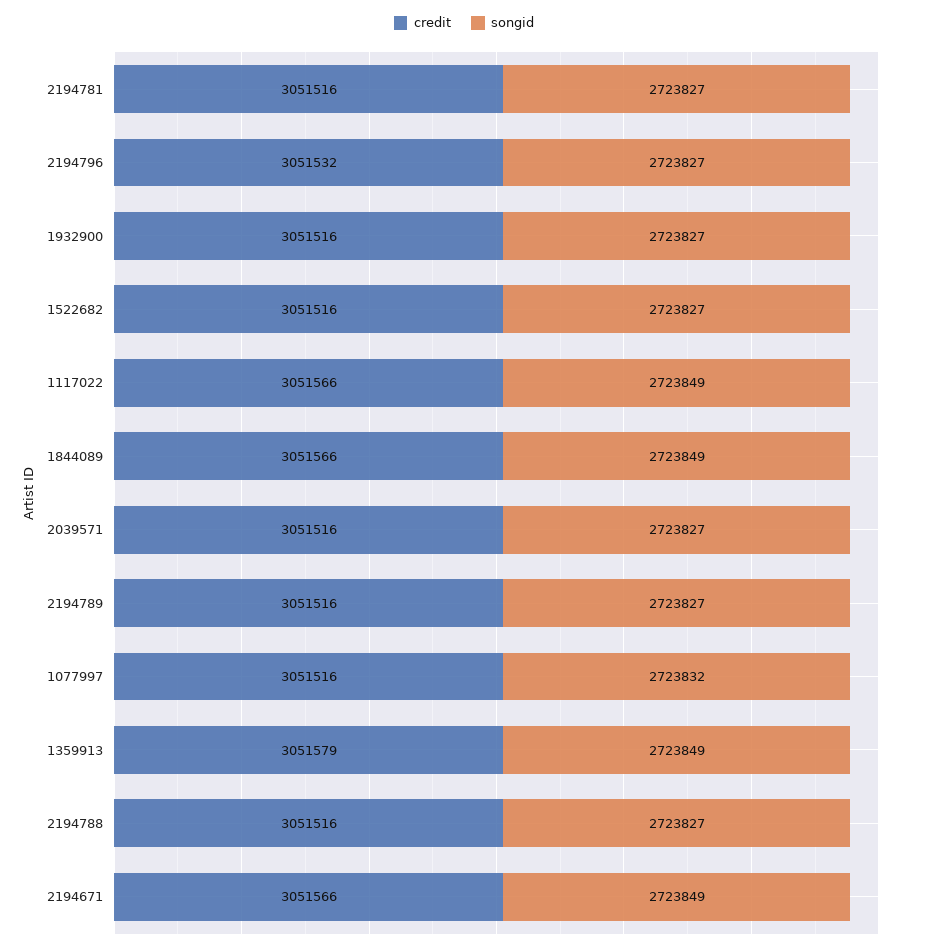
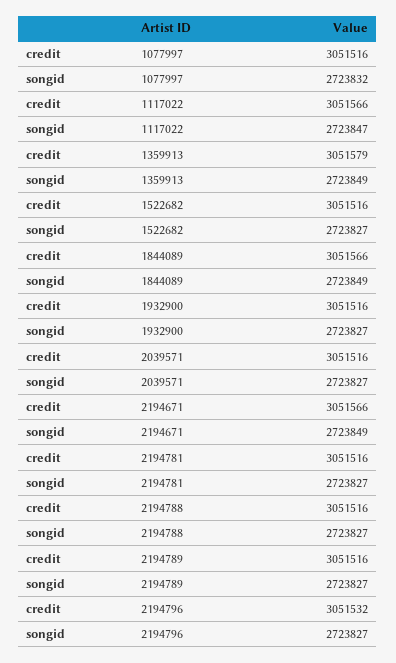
  {
    "credit": {
      "2194781": 3051516,
      "2194796": 3051532,
      "1932900": 3051516,
      "1522682": 3051516,
      "1117022": 3051566,
      "1844089": 3051566,
      "2039571": 3051516,
      "2194789": 3051516,
      "1077997": 3051516,
      "1359913": 3051579,
      "2194788": 3051516,
      "2194671": 3051566
    },
    "songid": {
      "2194781": 2723827,
      "2194796": 2723827,
      "1932900": 2723827,
      "1522682": 2723827,
-     "1117022": 2723849,
+     "1117022": 2723847,
      "1844089": 2723849,
      "2039571": 2723827,
      "2194789": 2723827,
      "1077997": 2723832,
      "1359913": 2723849,
      "2194788": 2723827,
      "2194671": 2723849
    }
  }

